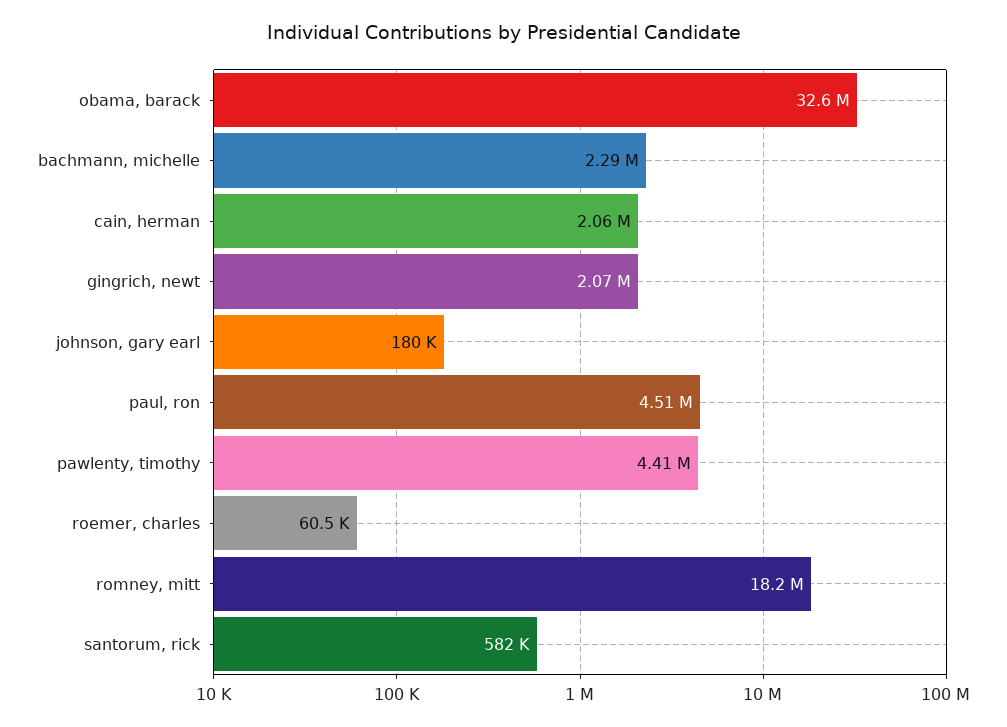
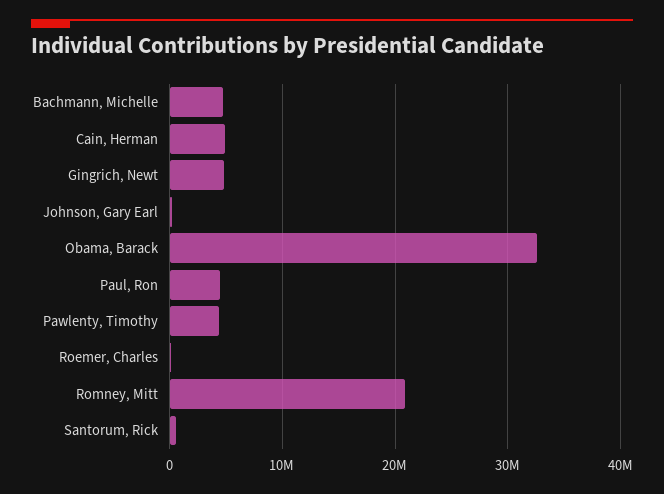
  {
    "obama, barack": 32600000,
-   "bachmann, michelle": 2290000,
+   "bachmann, michelle": 5000000,
-   "cain, herman": 2060000,
+   "cain, herman": 5000000,
-   "gingrich, newt": 2070000,
+   "gingrich, newt": 5000000,
    "johnson, gary earl": 180000,
    "paul, ron": 4510000,
    "pawlenty, timothy": 4410000,
    "roemer, charles": 60500,
-   "romney, mitt": 18200000,
+   "romney, mitt": 21000000,
    "santorum, rick": 582000
  }

